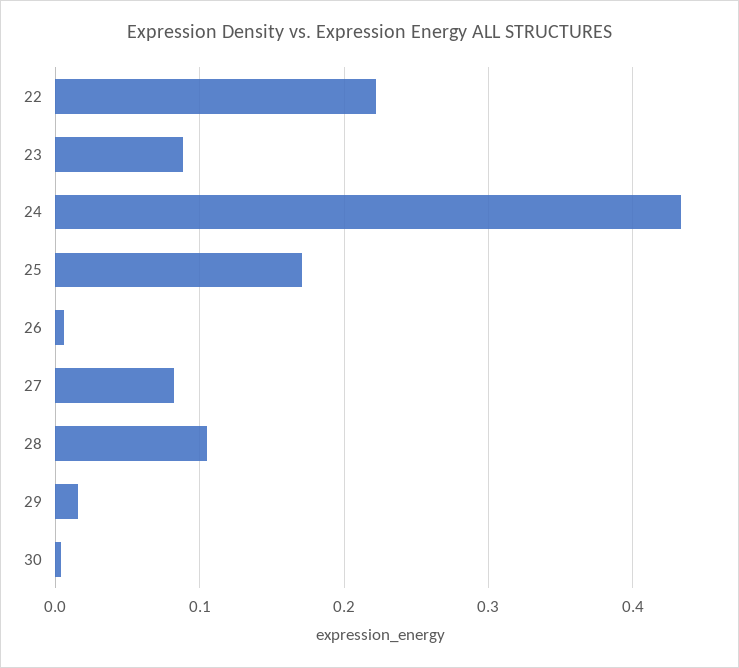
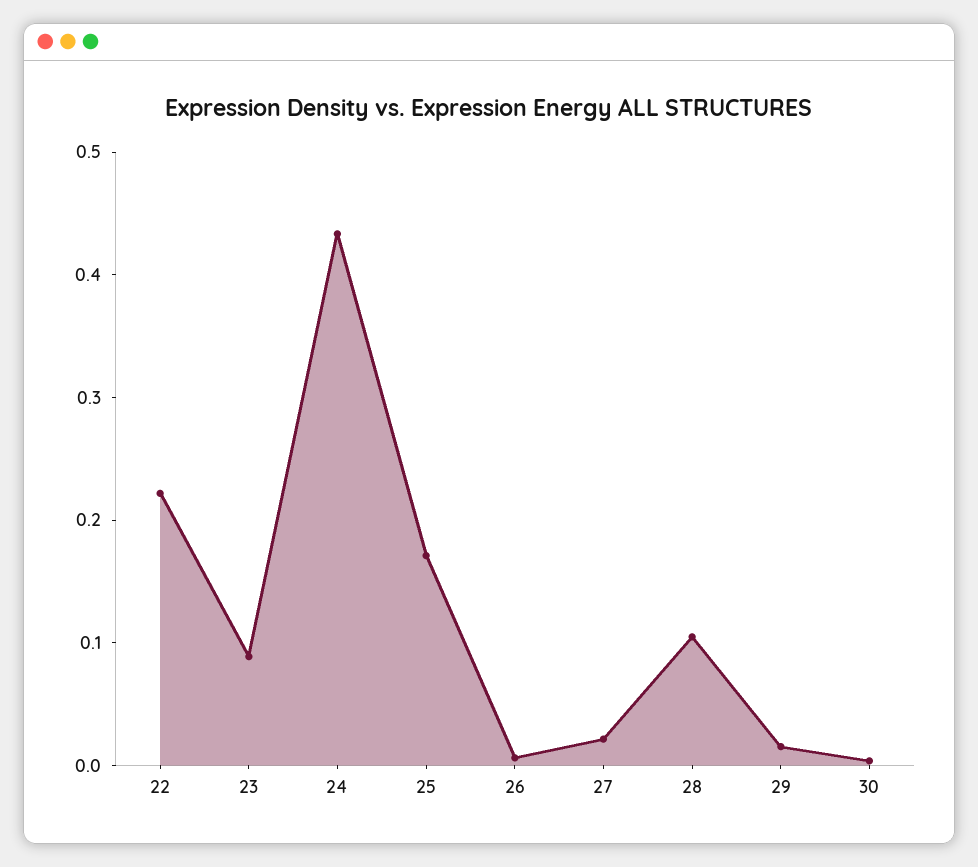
  {
    "22": 0.22,
    "23": 0.09,
    "24": 0.43,
    "25": 0.17,
    "26": 0.01,
-   "27": 0.08,
+   "27": 0.02,
    "28": 0.1,
    "29": 0.02,
    "30": 0
  }

